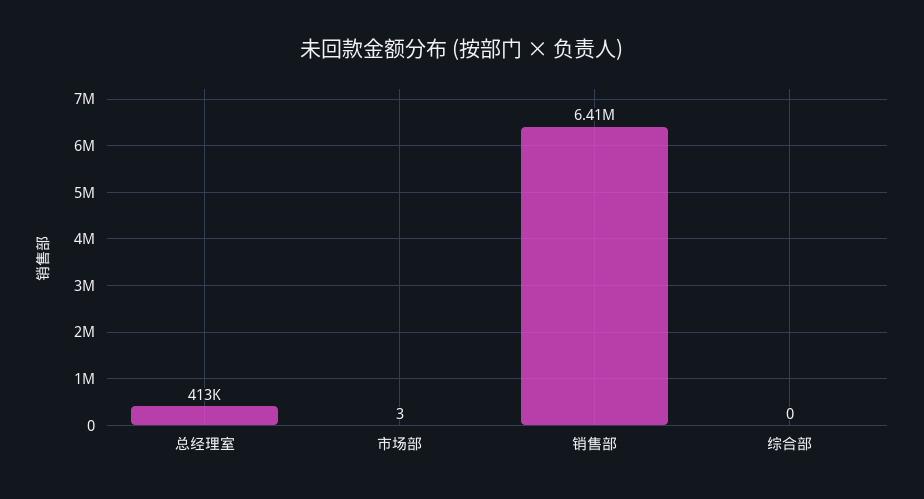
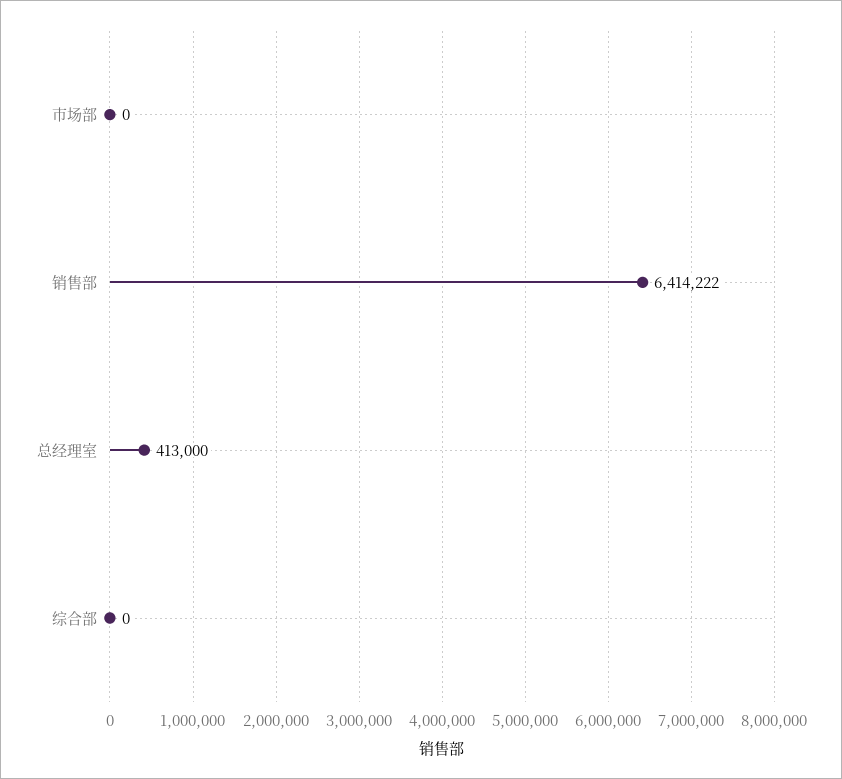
  {
    "总经理室": 413000,
-   "市场部": 3,
+   "市场部": 0,
    "销售部": 6414222,
    "综合部": 0
  }

